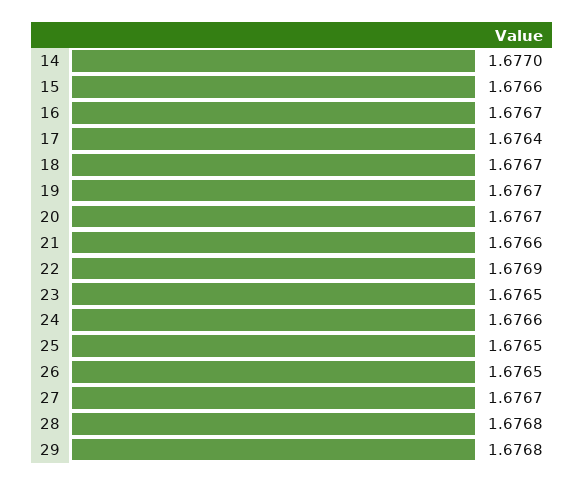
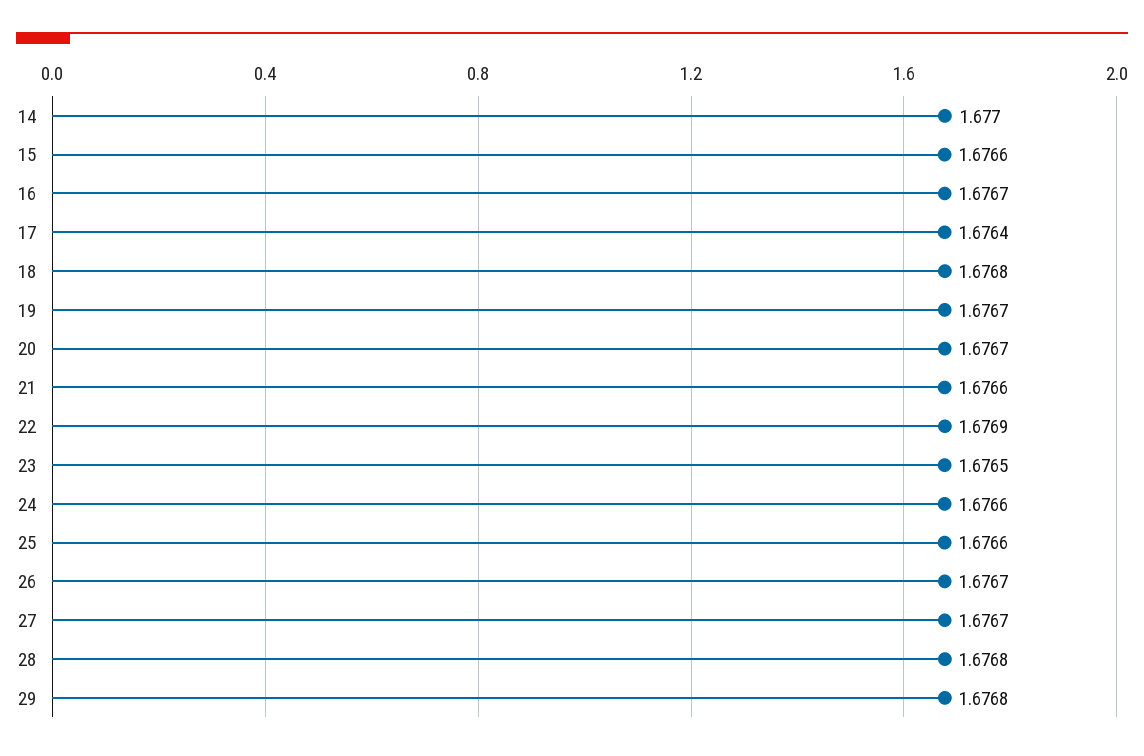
  {
    "14": 1.677,
    "15": 1.6766,
    "16": 1.6767,
    "17": 1.6764,
-   "18": 1.6767,
+   "18": 1.6768,
    "19": 1.6767,
    "20": 1.6767,
    "21": 1.6766,
    "22": 1.6769,
    "23": 1.6765,
    "24": 1.6766,
-   "25": 1.6765,
+   "25": 1.6766,
-   "26": 1.6765,
+   "26": 1.6767,
    "27": 1.6767,
    "28": 1.6768,
    "29": 1.6768
  }

